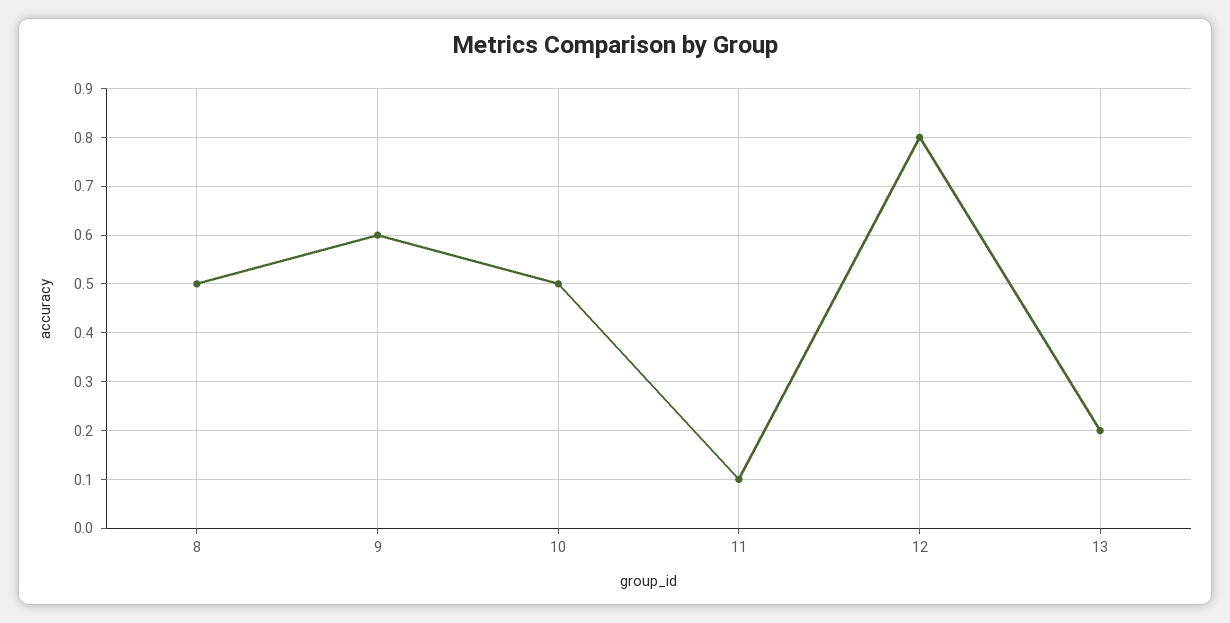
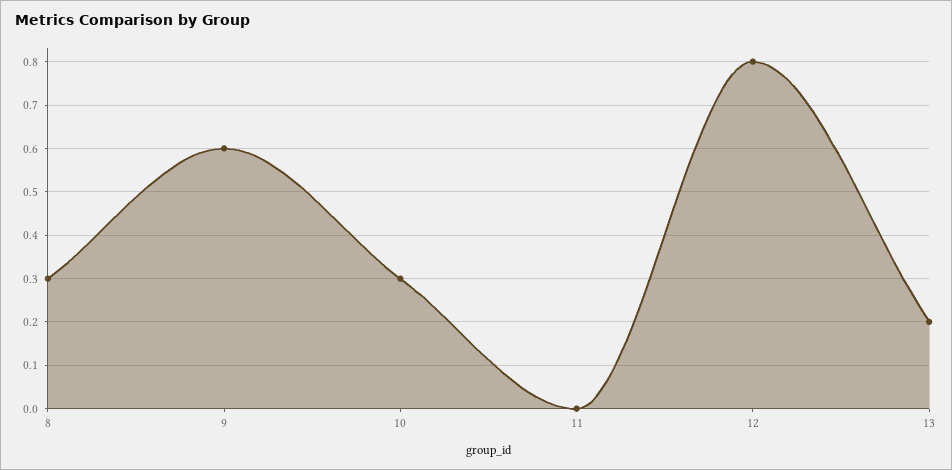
  {
-   "8": 0.5,
+   "8": 0.3,
    "9": 0.6,
-   "10": 0.5,
+   "10": 0.3,
-   "11": 0.1,
+   "11": 0,
    "12": 0.8,
    "13": 0.2
  }

